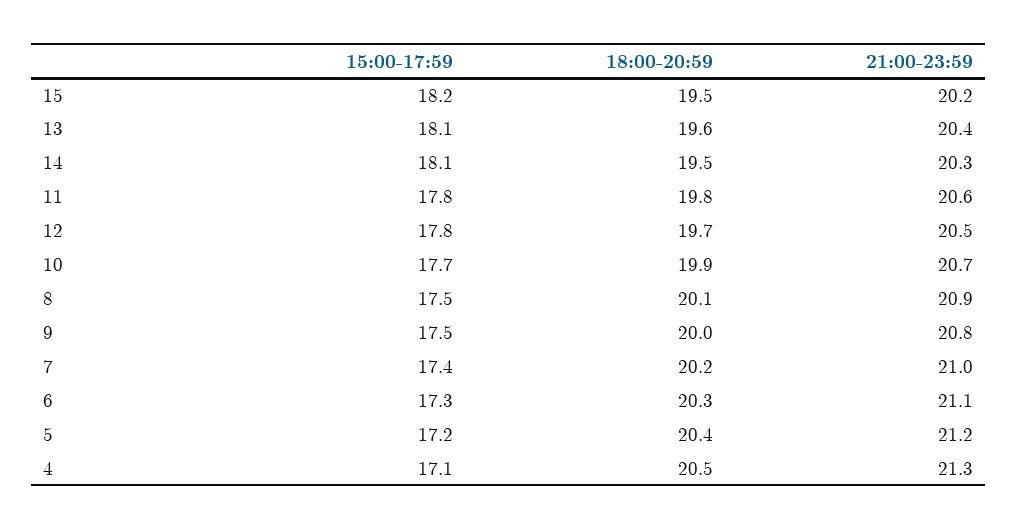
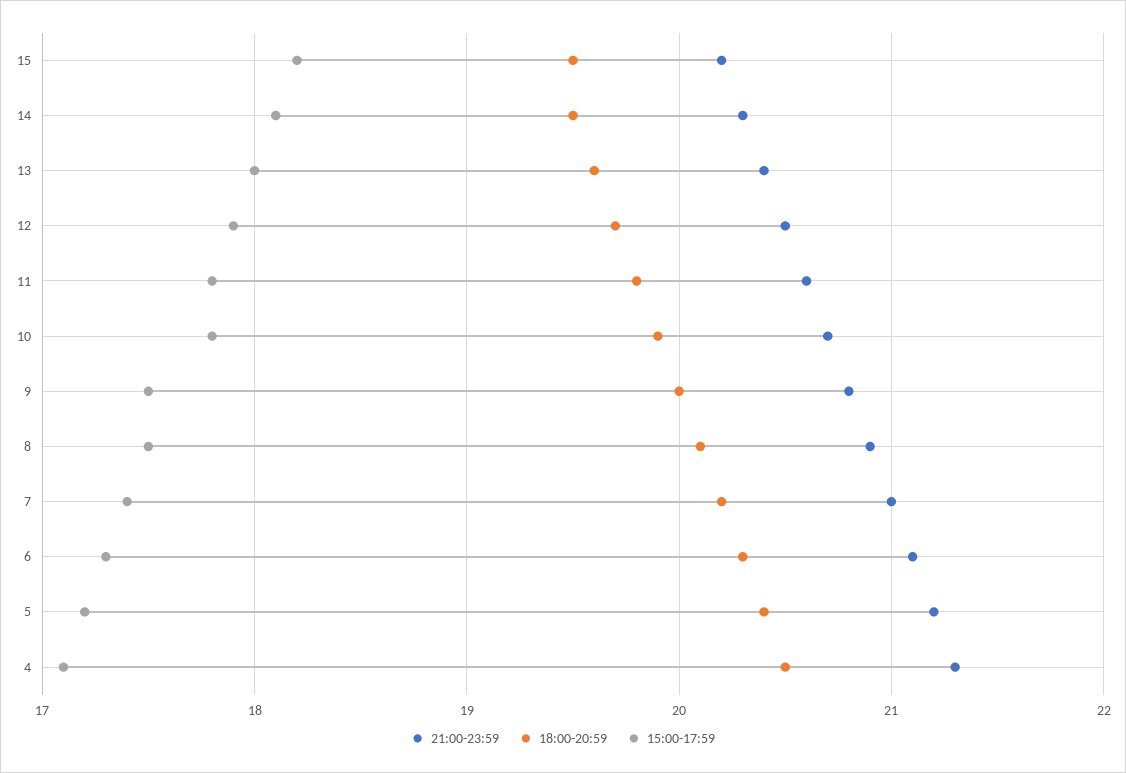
  {
    "15:00-17:59": {
      "15": 18.2,
-     "13": 18.1,
+     "13": 18,
      "14": 18.1,
      "11": 17.8,
-     "12": 17.8,
+     "12": 17.9,
-     "10": 17.7,
+     "10": 17.8,
      "8": 17.5,
      "9": 17.5,
      "7": 17.4,
      "6": 17.3,
      "5": 17.2,
      "4": 17.1
    },
    "18:00-20:59": {
      "15": 19.5,
      "13": 19.6,
      "14": 19.5,
      "11": 19.8,
      "12": 19.7,
      "10": 19.9,
      "8": 20.1,
      "9": 20,
      "7": 20.2,
      "6": 20.3,
      "5": 20.4,
      "4": 20.5
    },
    "21:00-23:59": {
      "15": 20.2,
      "13": 20.4,
      "14": 20.3,
      "11": 20.6,
      "12": 20.5,
      "10": 20.7,
      "8": 20.9,
      "9": 20.8,
      "7": 21,
      "6": 21.1,
      "5": 21.2,
      "4": 21.3
    }
  }

